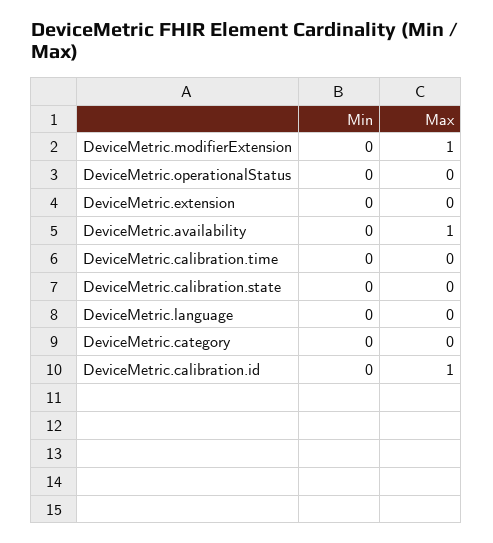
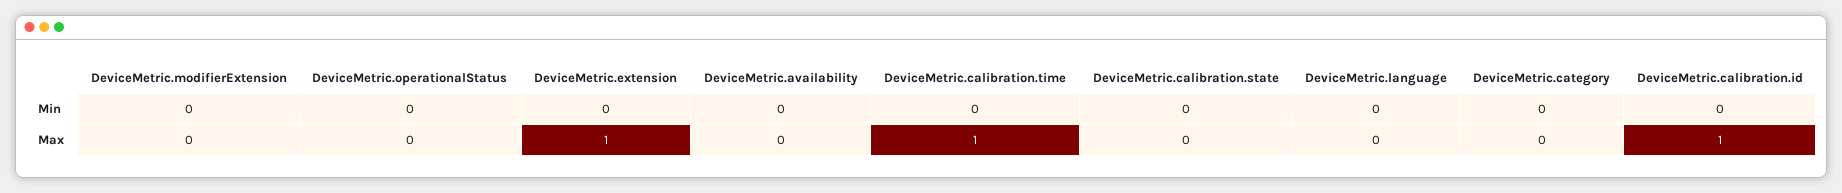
  {
    "Min": {
      "DeviceMetric.modifierExtension": 0,
      "DeviceMetric.operationalStatus": 0,
      "DeviceMetric.extension": 0,
      "DeviceMetric.availability": 0,
      "DeviceMetric.calibration.time": 0,
      "DeviceMetric.calibration.state": 0,
      "DeviceMetric.language": 0,
      "DeviceMetric.category": 0,
      "DeviceMetric.calibration.id": 0
    },
    "Max": {
-     "DeviceMetric.modifierExtension": 1,
+     "DeviceMetric.modifierExtension": 0,
      "DeviceMetric.operationalStatus": 0,
-     "DeviceMetric.extension": 0,
+     "DeviceMetric.extension": 1,
-     "DeviceMetric.availability": 1,
+     "DeviceMetric.availability": 0,
-     "DeviceMetric.calibration.time": 0,
+     "DeviceMetric.calibration.time": 1,
      "DeviceMetric.calibration.state": 0,
      "DeviceMetric.language": 0,
      "DeviceMetric.category": 0,
      "DeviceMetric.calibration.id": 1
    }
  }

